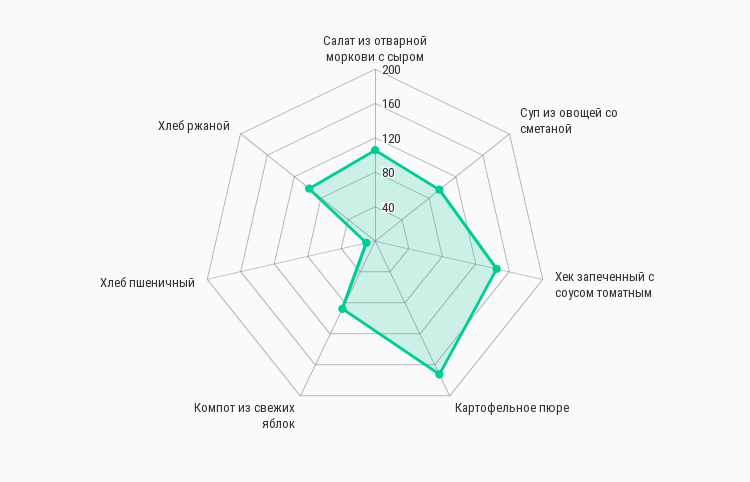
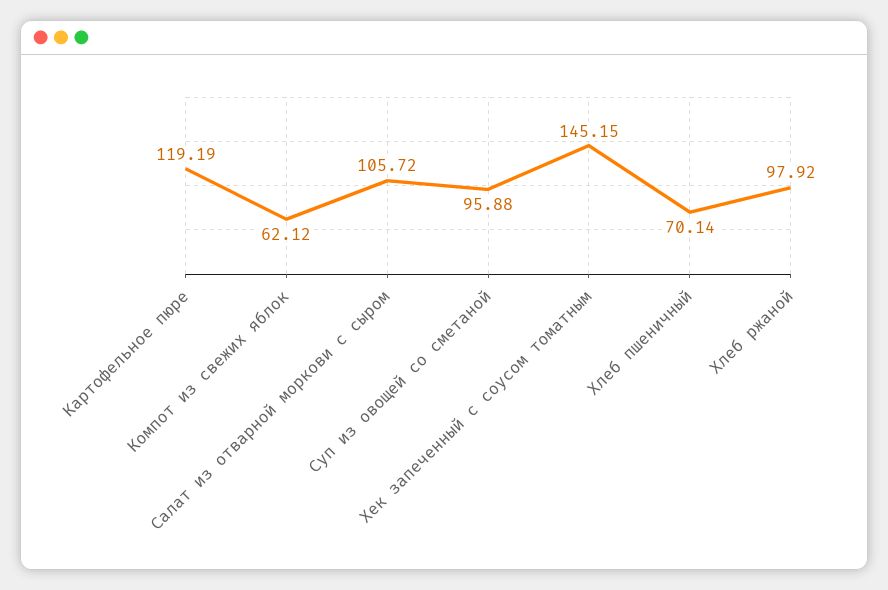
  {
    "Салат из отварной моркови с сыром": 105.72,
    "Суп из овощей со сметаной": 95.88,
    "Хек запеченный с соусом томатным": 145.15,
-   "Картофельное пюре": 170,
+   "Картофельное пюре": 119.19,
-   "Компот из свежих яблок": 90,
+   "Компот из свежих яблок": 62.12,
-   "Хлеб пшеничный": 10,
+   "Хлеб пшеничный": 70.14,
    "Хлеб ржаной": 97.92
  }

